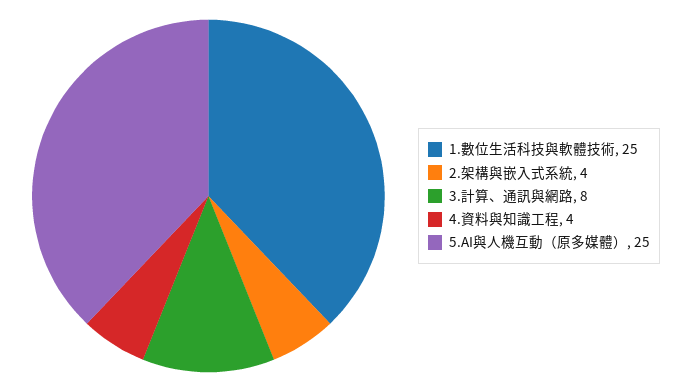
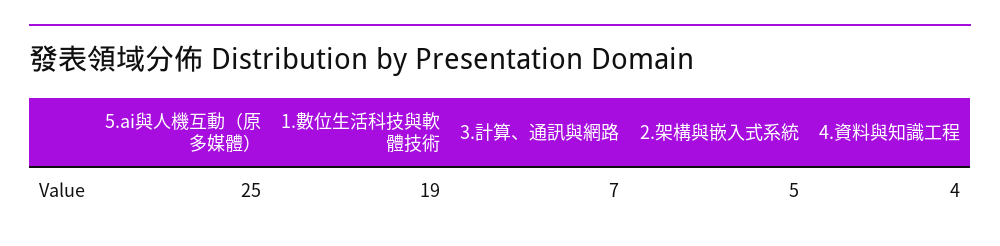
  {
-   "1.數位生活科技與軟體技術": 25,
+   "1.數位生活科技與軟體技術": 19,
-   "2.架構與嵌入式系統": 4,
+   "2.架構與嵌入式系統": 5,
-   "3.計算、通訊與網路": 8,
+   "3.計算、通訊與網路": 7,
    "4.資料與知識工程": 4,
    "5.AI與人機互動（原多媒體）": 25
  }

